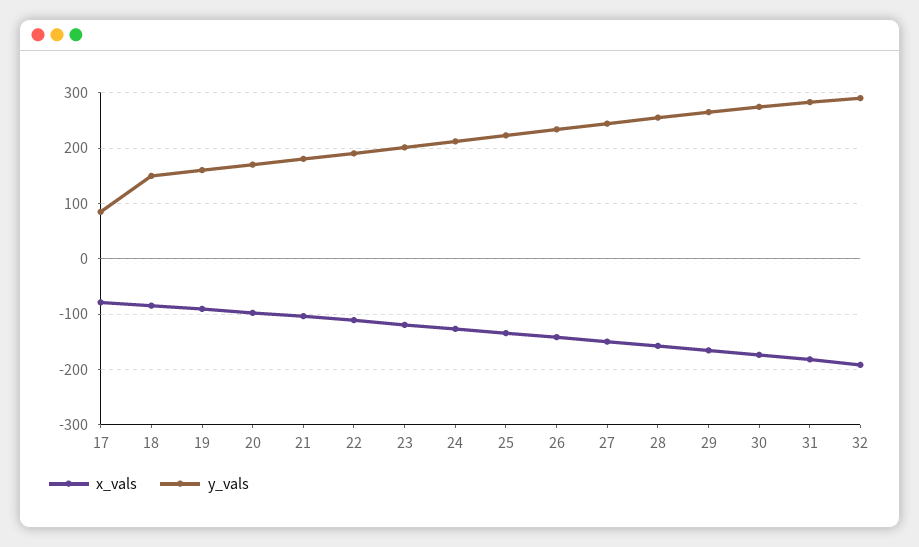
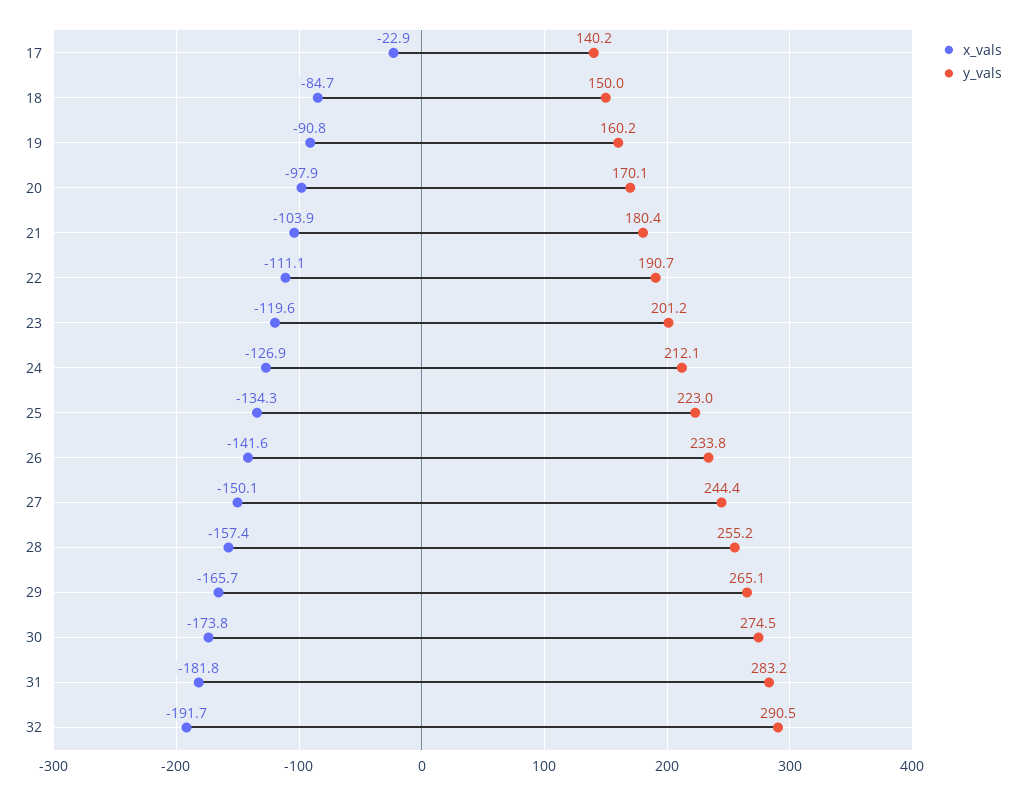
  {
    "x_vals": {
-     "17": -80,
+     "17": -22.9,
      "18": -84.7,
      "19": -90.8,
      "20": -97.9,
      "21": -103.9,
      "22": -111.1,
      "23": -119.6,
      "24": -126.9,
      "25": -134.3,
      "26": -141.6,
      "27": -150.1,
      "28": -157.4,
      "29": -165.7,
      "30": -173.8,
      "31": -181.8,
      "32": -191.7
    },
    "y_vals": {
-     "17": 80,
+     "17": 140.2,
      "18": 150,
      "19": 160.2,
      "20": 170.1,
      "21": 180.4,
      "22": 190.7,
      "23": 201.2,
      "24": 212.1,
      "25": 223,
      "26": 233.8,
      "27": 244.4,
      "28": 255.2,
      "29": 265.1,
      "30": 274.5,
      "31": 283.2,
      "32": 290.5
    }
  }

